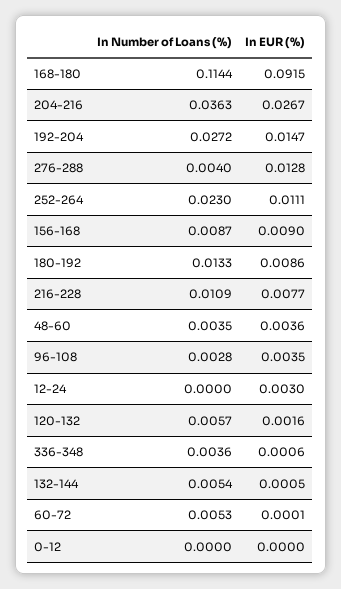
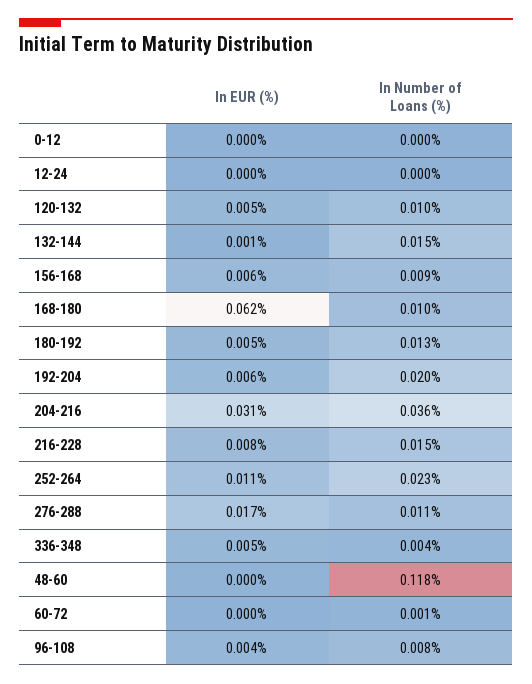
  {
    "In Number of Loans (%)": {
-     "168-180": 0.1144,
+     "168-180": 0.01,
      "204-216": 0.0363,
-     "192-204": 0.0272,
+     "192-204": 0.02,
-     "276-288": 0.004,
+     "276-288": 0.011,
      "252-264": 0.023,
      "156-168": 0.0087,
      "180-192": 0.0133,
-     "216-228": 0.0109,
+     "216-228": 0.015,
-     "48-60": 0.0035,
+     "48-60": 0.118,
-     "96-108": 0.0028,
+     "96-108": 0.008,
      "12-24": 0,
-     "120-132": 0.0057,
+     "120-132": 0.01,
      "336-348": 0.0036,
-     "132-144": 0.0054,
+     "132-144": 0.015,
-     "60-72": 0.0053,
+     "60-72": 0.001,
      "0-12": 0
    },
    "In EUR (%)": {
-     "168-180": 0.0915,
+     "168-180": 0.062,
-     "204-216": 0.0267,
+     "204-216": 0.031,
-     "192-204": 0.0147,
+     "192-204": 0.006,
-     "276-288": 0.0128,
+     "276-288": 0.017,
      "252-264": 0.0111,
-     "156-168": 0.009,
+     "156-168": 0.006,
-     "180-192": 0.0086,
+     "180-192": 0.005,
      "216-228": 0.0077,
-     "48-60": 0.0036,
+     "48-60": 0,
      "96-108": 0.0035,
-     "12-24": 0.003,
+     "12-24": 0,
-     "120-132": 0.0016,
+     "120-132": 0.005,
-     "336-348": 0.0006,
+     "336-348": 0.005,
      "132-144": 0.0005,
      "60-72": 0.0001,
      "0-12": 0
    }
  }

